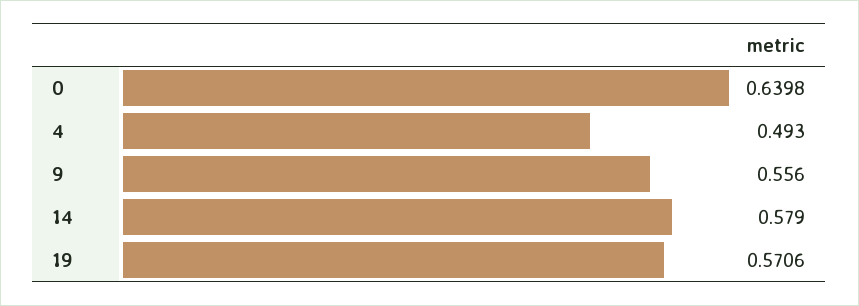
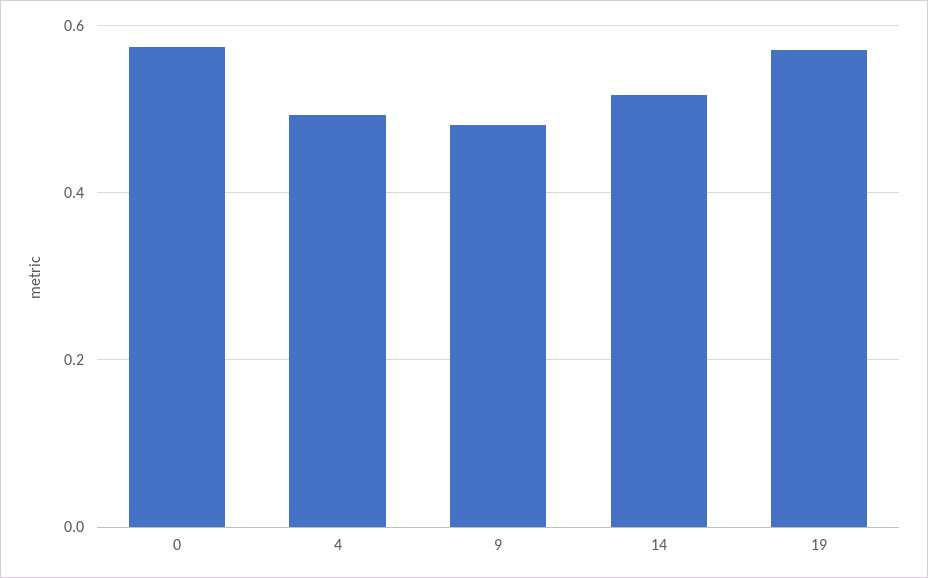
  {
-   "0": 0.6398,
+   "0": 0.58,
    "4": 0.493,
-   "9": 0.556,
+   "9": 0.48,
-   "14": 0.579,
+   "14": 0.52,
    "19": 0.5706
  }

